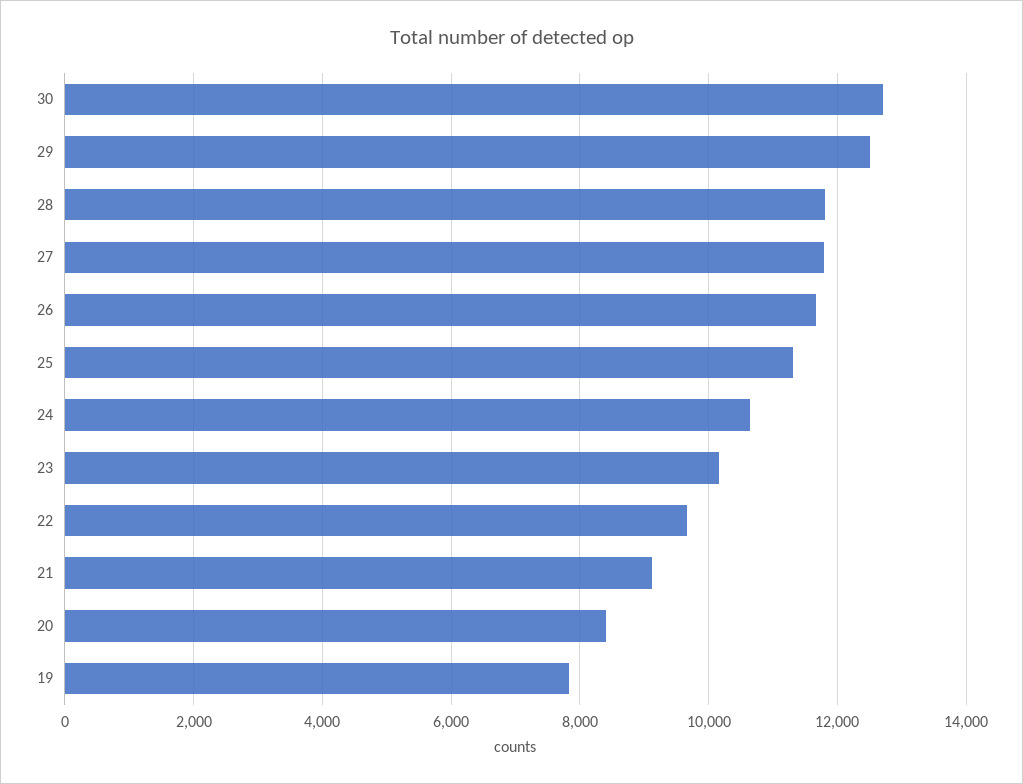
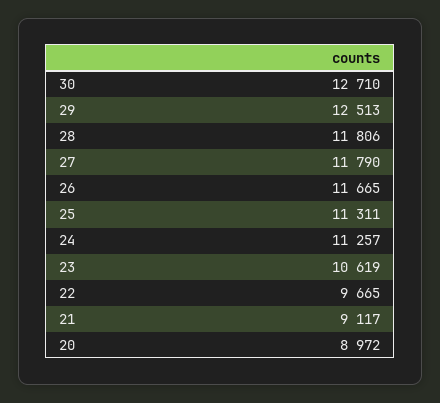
  {
    "30": 12710,
    "29": 12513,
    "28": 11806,
    "27": 11790,
    "26": 11665,
    "25": 11311,
-   "24": 10600,
+   "24": 11257,
-   "23": 10200,
+   "23": 10619,
    "22": 9665,
    "21": 9117,
-   "20": 8400,
+   "20": 8972
-   "19": 7800
  }

